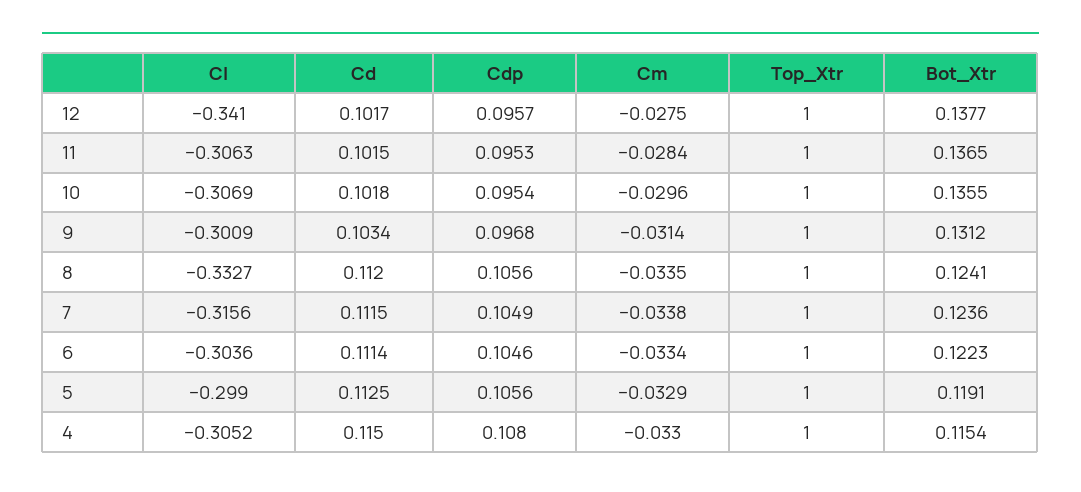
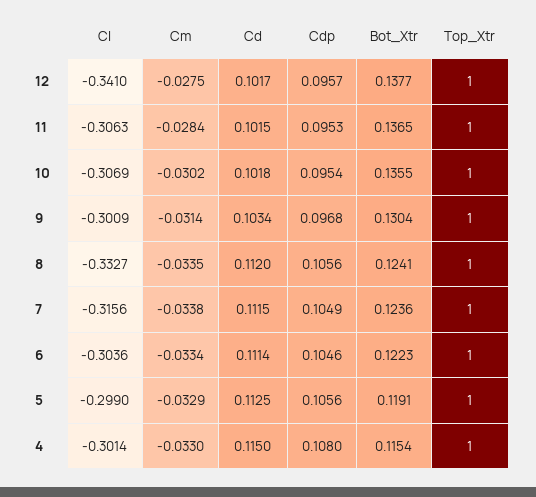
  {
    "Cl": {
      "12": -0.341,
      "11": -0.3063,
      "10": -0.3069,
      "9": -0.3009,
      "8": -0.3327,
      "7": -0.3156,
      "6": -0.3036,
      "5": -0.299,
-     "4": -0.3052
+     "4": -0.3014
    },
    "Cd": {
      "12": 0.1017,
      "11": 0.1015,
      "10": 0.1018,
      "9": 0.1034,
      "8": 0.112,
      "7": 0.1115,
      "6": 0.1114,
      "5": 0.1125,
      "4": 0.115
    },
    "Cdp": {
      "12": 0.0957,
      "11": 0.0953,
      "10": 0.0954,
      "9": 0.0968,
      "8": 0.1056,
      "7": 0.1049,
      "6": 0.1046,
      "5": 0.1056,
      "4": 0.108
    },
    "Cm": {
      "12": -0.0275,
      "11": -0.0284,
-     "10": -0.0296,
+     "10": -0.0302,
      "9": -0.0314,
      "8": -0.0335,
      "7": -0.0338,
      "6": -0.0334,
      "5": -0.0329,
      "4": -0.033
    },
    "Top_Xtr": {
      "12": 1,
      "11": 1,
      "10": 1,
      "9": 1,
      "8": 1,
      "7": 1,
      "6": 1,
      "5": 1,
      "4": 1
    },
    "Bot_Xtr": {
      "12": 0.1377,
      "11": 0.1365,
      "10": 0.1355,
-     "9": 0.1312,
+     "9": 0.1304,
      "8": 0.1241,
      "7": 0.1236,
      "6": 0.1223,
      "5": 0.1191,
      "4": 0.1154
    }
  }

